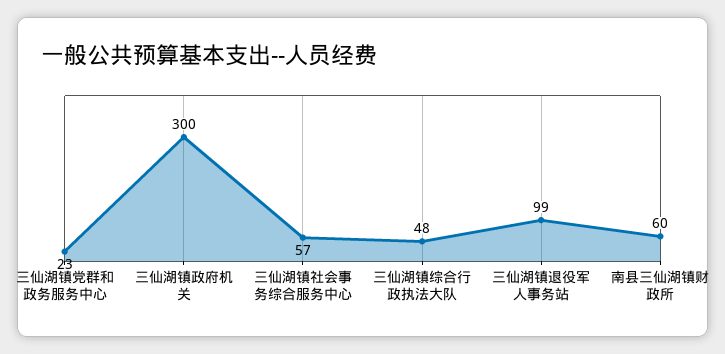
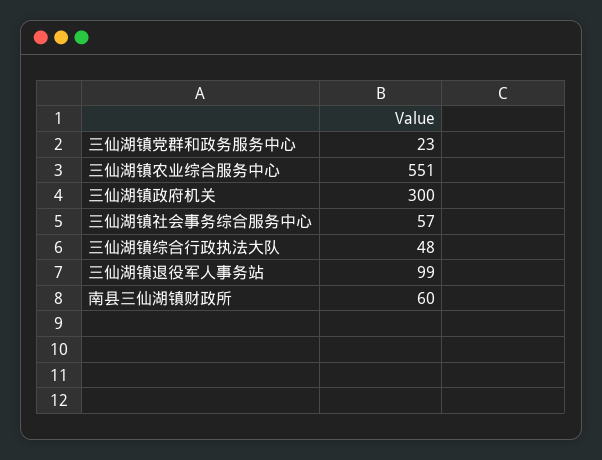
  {
    "三仙湖镇党群和政务服务中心": 23,
    "三仙湖镇政府机关": 300,
    "三仙湖镇社会事务综合服务中心": 57,
    "三仙湖镇综合行政执法大队": 48,
    "三仙湖镇退役军人事务站": 99,
-   "南县三仙湖镇财政所": 60
+   "南县三仙湖镇财政所": 60,
+   "三仙湖镇农业综合服务中心": 551
  }

